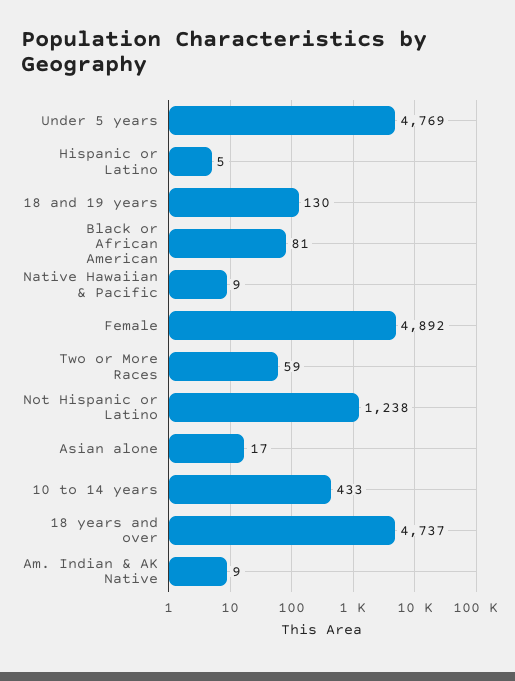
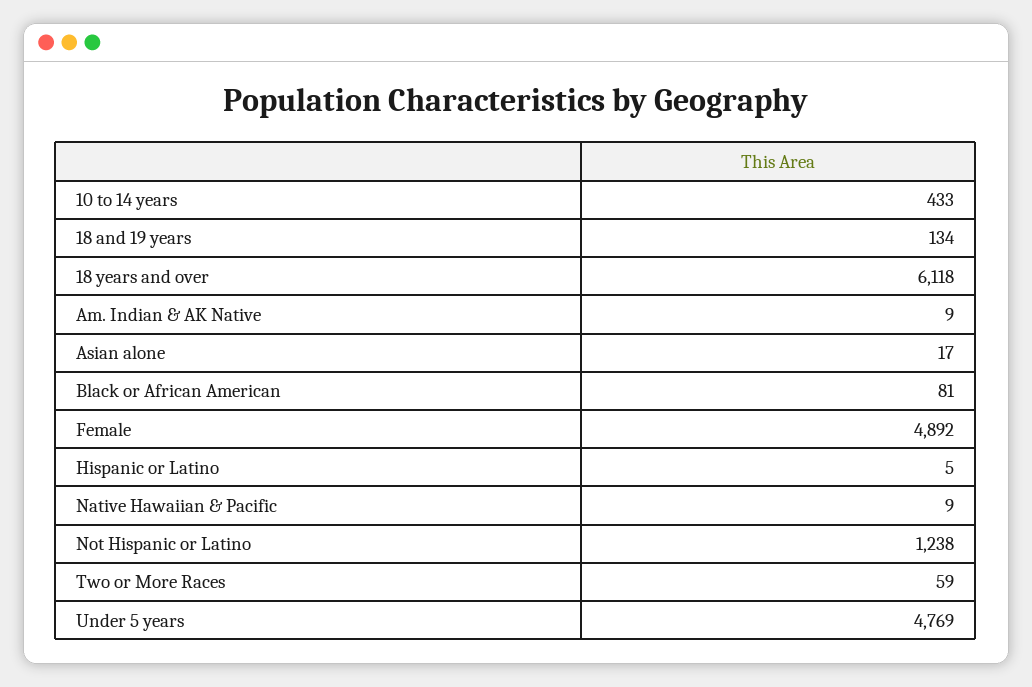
  {
    "Under 5 years": 4769,
    "Hispanic or Latino": 5,
-   "18 and 19 years": 130,
+   "18 and 19 years": 134,
    "Black or African American": 81,
    "Native Hawaiian & Pacific": 9,
    "Female": 4892,
    "Two or More Races": 59,
    "Not Hispanic or Latino": 1238,
    "Asian alone": 17,
    "10 to 14 years": 433,
-   "18 years and over": 4737,
+   "18 years and over": 6118,
    "Am. Indian & AK Native": 9
  }

